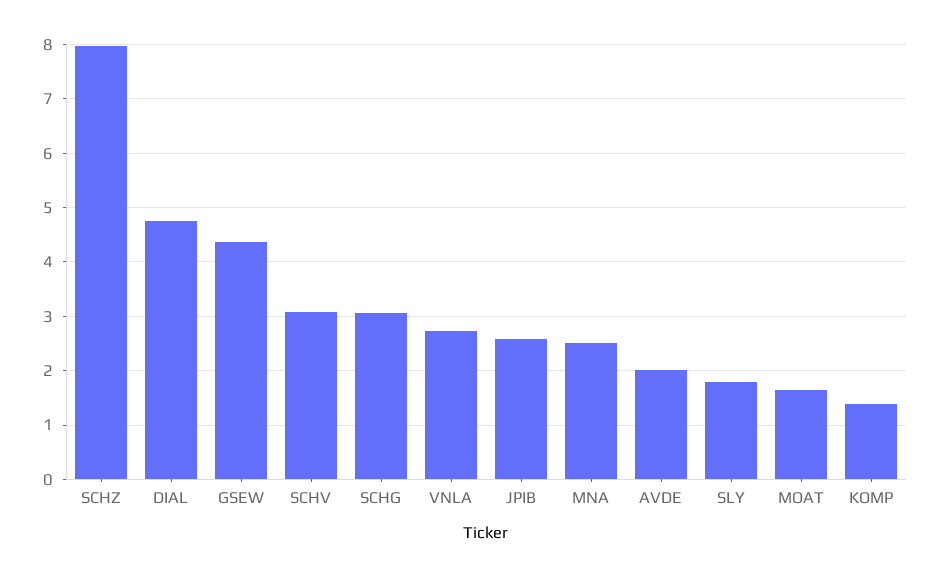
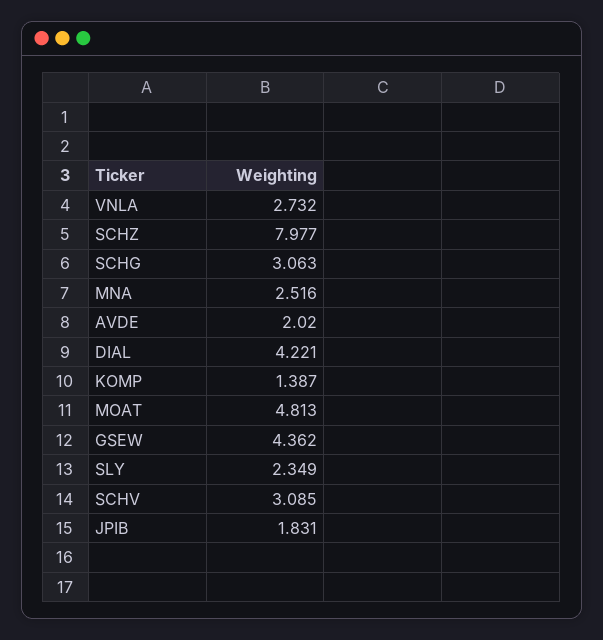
  {
    "SCHZ": 7.977,
-   "DIAL": 4.8,
+   "DIAL": 4.221,
    "GSEW": 4.362,
    "SCHV": 3.085,
    "SCHG": 3.063,
    "VNLA": 2.732,
-   "JPIB": 2.6,
+   "JPIB": 1.831,
    "MNA": 2.516,
    "AVDE": 2.02,
-   "SLY": 1.8,
+   "SLY": 2.349,
-   "MOAT": 1.6,
+   "MOAT": 4.813,
    "KOMP": 1.387
  }

